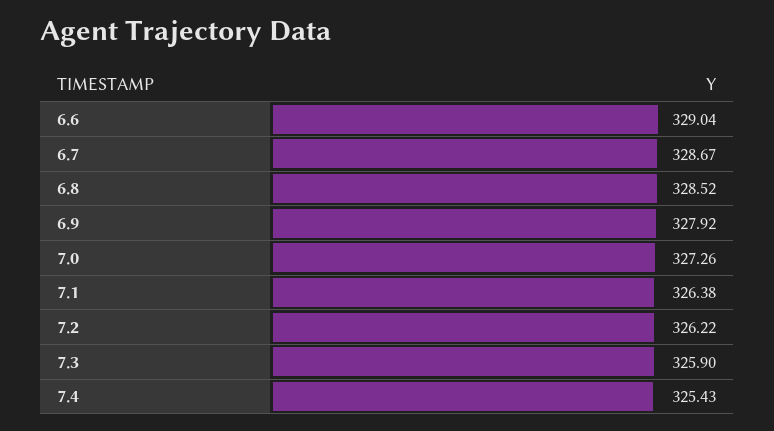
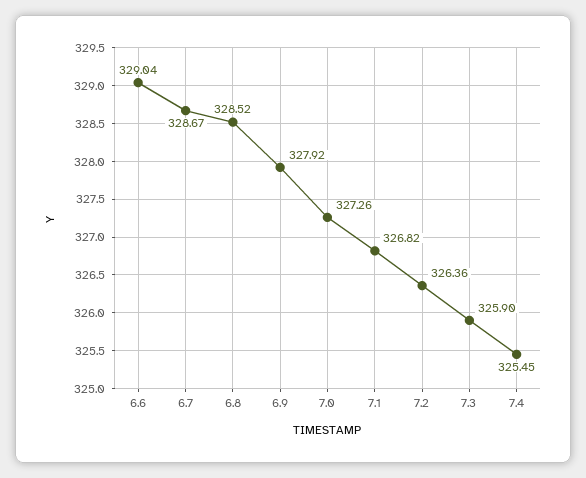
  {
    "6.6": 329.04,
    "6.7": 328.67,
    "6.8": 328.52,
    "6.9": 327.92,
    "7.0": 327.26,
-   "7.1": 326.38,
+   "7.1": 326.82,
-   "7.2": 326.22,
+   "7.2": 326.36,
    "7.3": 325.9,
-   "7.4": 325.43
+   "7.4": 325.45
  }

